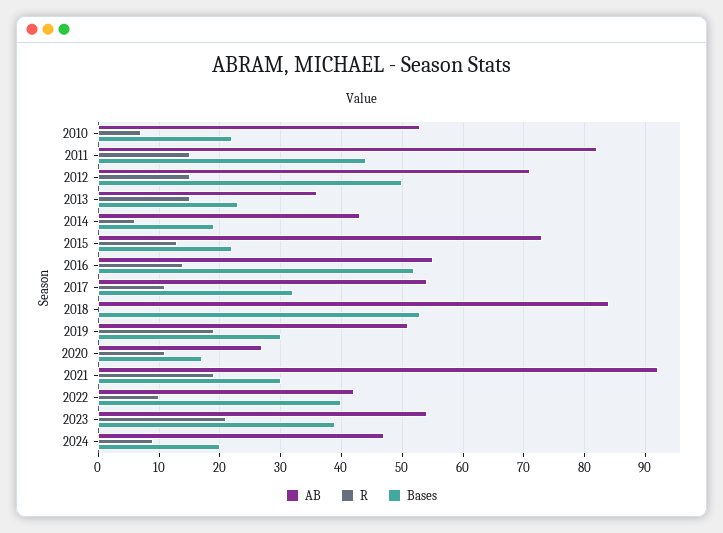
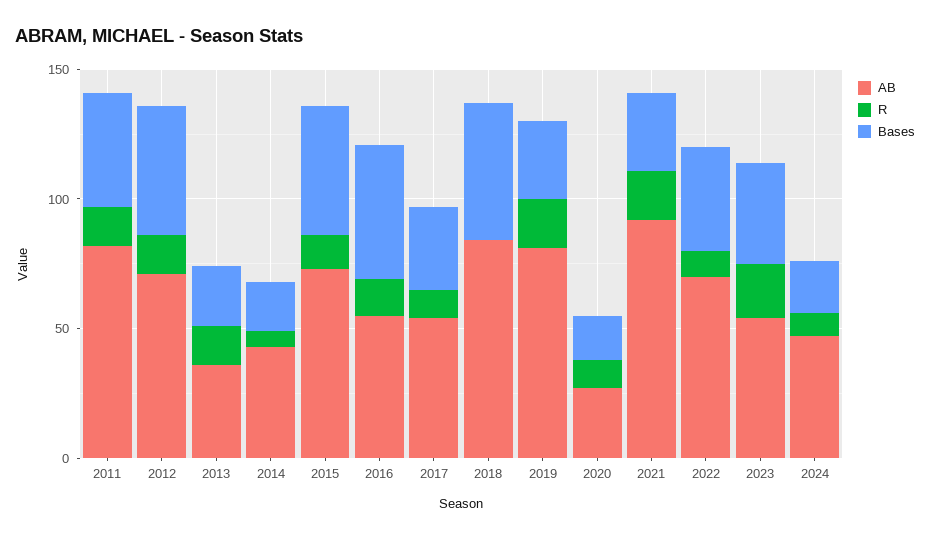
  {
    "AB": {
-     "2010": 53,
      "2011": 82,
      "2012": 71,
      "2013": 36,
      "2014": 43,
      "2015": 73,
      "2016": 55,
      "2017": 54,
      "2018": 84,
-     "2019": 51,
+     "2019": 80,
      "2020": 27,
      "2021": 92,
-     "2022": 42,
+     "2022": 70,
      "2023": 54,
      "2024": 47
    },
    "R": {
-     "2010": 7,
      "2011": 15,
      "2012": 15,
      "2013": 15,
      "2014": 6,
      "2015": 13,
      "2016": 14,
      "2017": 11,
      "2018": 0,
      "2019": 19,
      "2020": 11,
      "2021": 19,
      "2022": 10,
      "2023": 21,
      "2024": 9
    },
    "Bases": {
-     "2010": 22,
      "2011": 44,
      "2012": 50,
      "2013": 23,
      "2014": 19,
-     "2015": 22,
+     "2015": 50,
      "2016": 52,
      "2017": 32,
      "2018": 53,
      "2019": 30,
      "2020": 17,
      "2021": 30,
      "2022": 40,
      "2023": 39,
      "2024": 20
    }
  }

